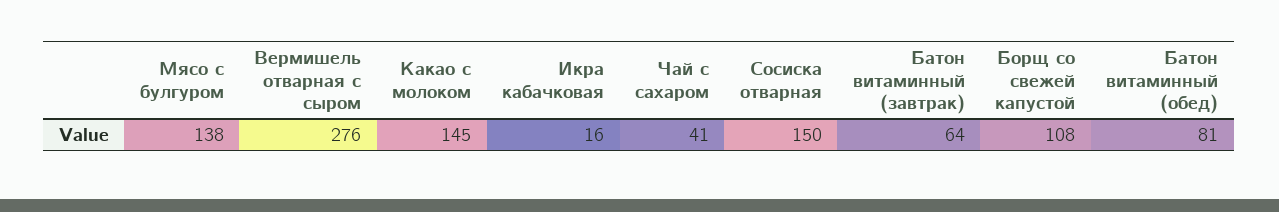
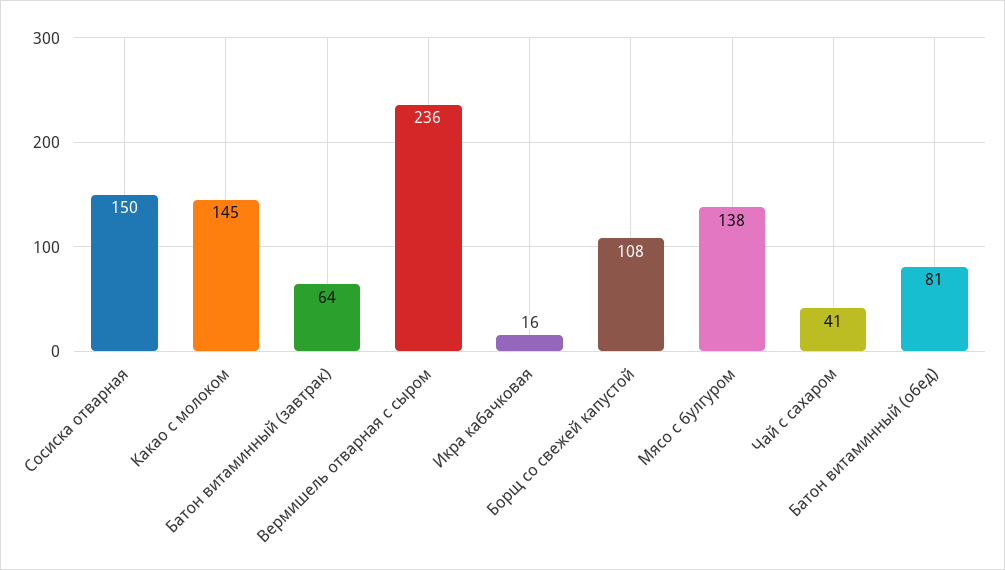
  {
    "Мясо с булгуром": 138,
-   "Вермишель отварная с сыром": 276,
+   "Вермишель отварная с сыром": 236,
    "Какао с молоком": 145,
    "Икра кабачковая": 16,
    "Чай с сахаром": 41,
    "Сосиска отварная": 150,
    "Батон витаминный (завтрак)": 64,
    "Борщ со свежей капустой": 108,
    "Батон витаминный (обед)": 81
  }

